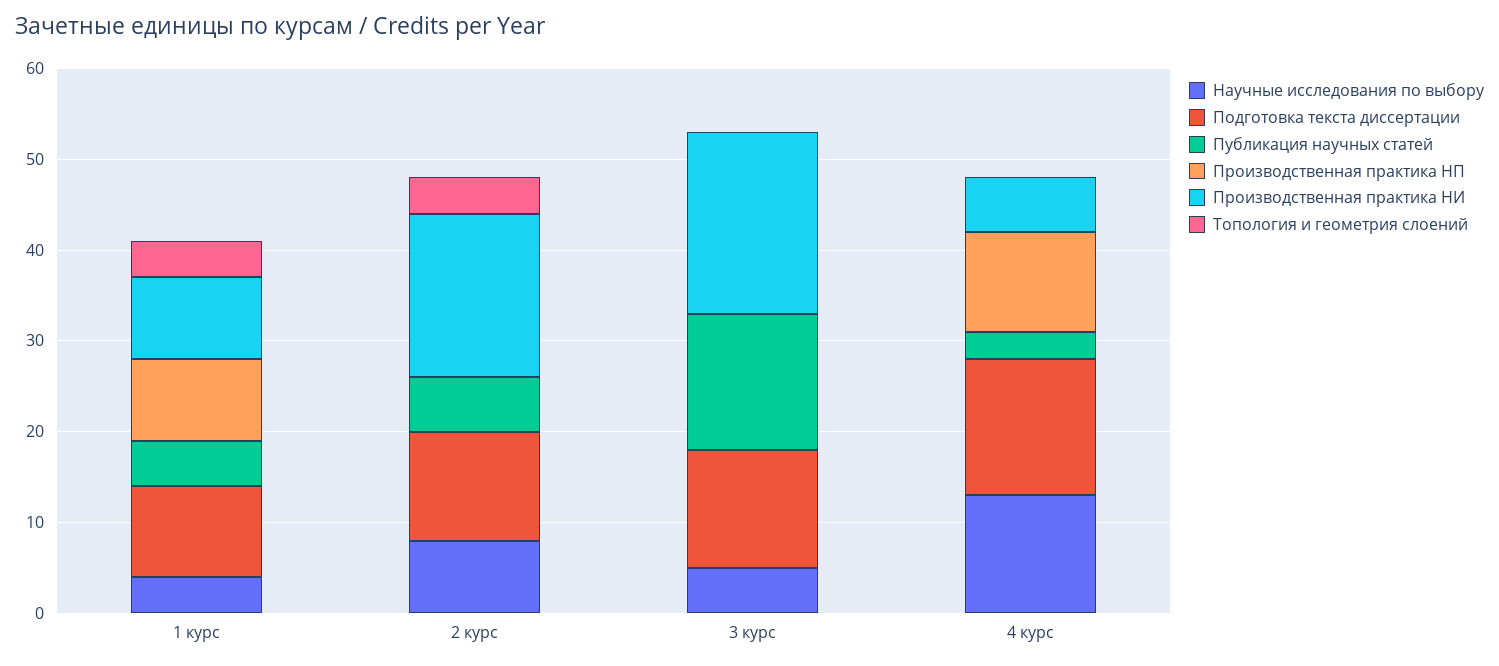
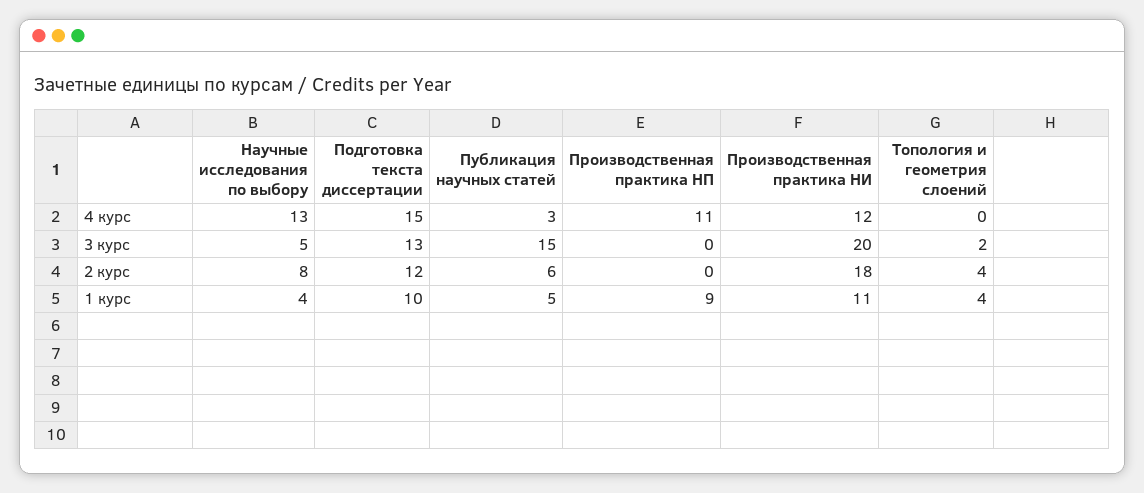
  {
    "Научные исследования по выбору": {
      "1 курс": 4,
      "2 курс": 8,
      "3 курс": 5,
      "4 курс": 13
    },
    "Подготовка текста диссертации": {
      "1 курс": 10,
      "2 курс": 12,
      "3 курс": 13,
      "4 курс": 15
    },
    "Публикация научных статей": {
      "1 курс": 5,
      "2 курс": 6,
      "3 курс": 15,
      "4 курс": 3
    },
    "Производственная практика НП": {
      "1 курс": 9,
      "2 курс": 0,
      "3 курс": 0,
      "4 курс": 11
    },
    "Производственная практика НИ": {
-     "1 курс": 9,
+     "1 курс": 11,
      "2 курс": 18,
      "3 курс": 20,
-     "4 курс": 6
+     "4 курс": 12
    },
    "Топология и геометрия слоений": {
      "1 курс": 4,
      "2 курс": 4,
-     "3 курс": 0,
+     "3 курс": 2,
      "4 курс": 0
    }
  }

